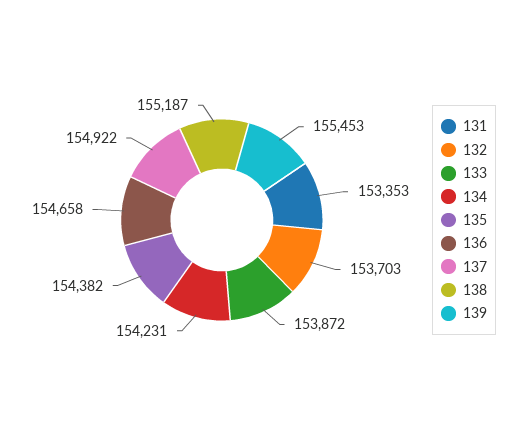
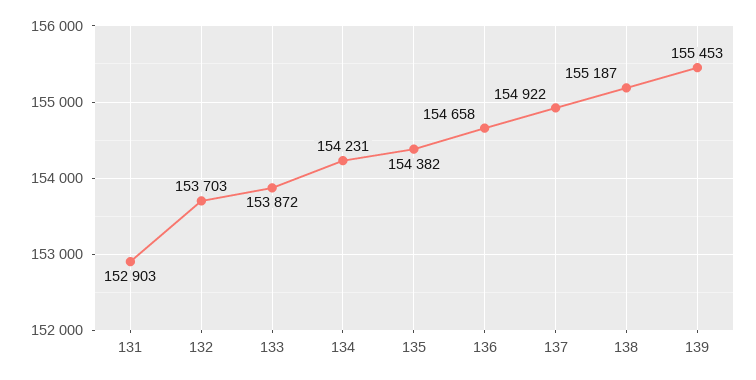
  {
-   "131": 153353,
+   "131": 152903,
    "132": 153703,
    "133": 153872,
    "134": 154231,
    "135": 154382,
    "136": 154658,
    "137": 154922,
    "138": 155187,
    "139": 155453
  }

